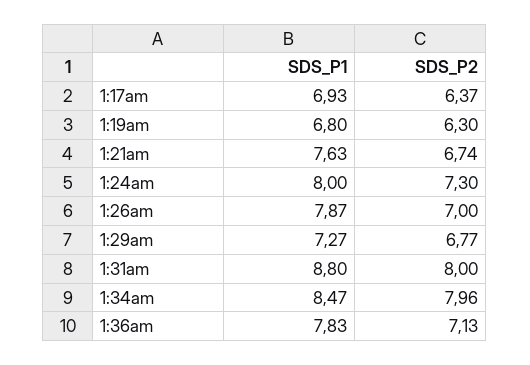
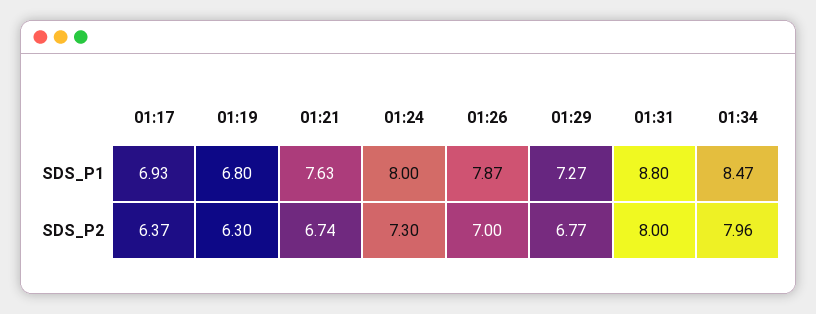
  {
    "SDS_P1": {
      "1:17am": 6.93,
      "1:19am": 6.8,
      "1:21am": 7.63,
      "1:24am": 8,
      "1:26am": 7.87,
      "1:29am": 7.27,
      "1:31am": 8.8,
-     "1:34am": 8.47,
+     "1:34am": 8.47
-     "1:36am": 7.83
    },
    "SDS_P2": {
      "1:17am": 6.37,
      "1:19am": 6.3,
      "1:21am": 6.74,
      "1:24am": 7.3,
      "1:26am": 7,
      "1:29am": 6.77,
      "1:31am": 8,
-     "1:34am": 7.96,
+     "1:34am": 7.96
-     "1:36am": 7.13
    }
  }

